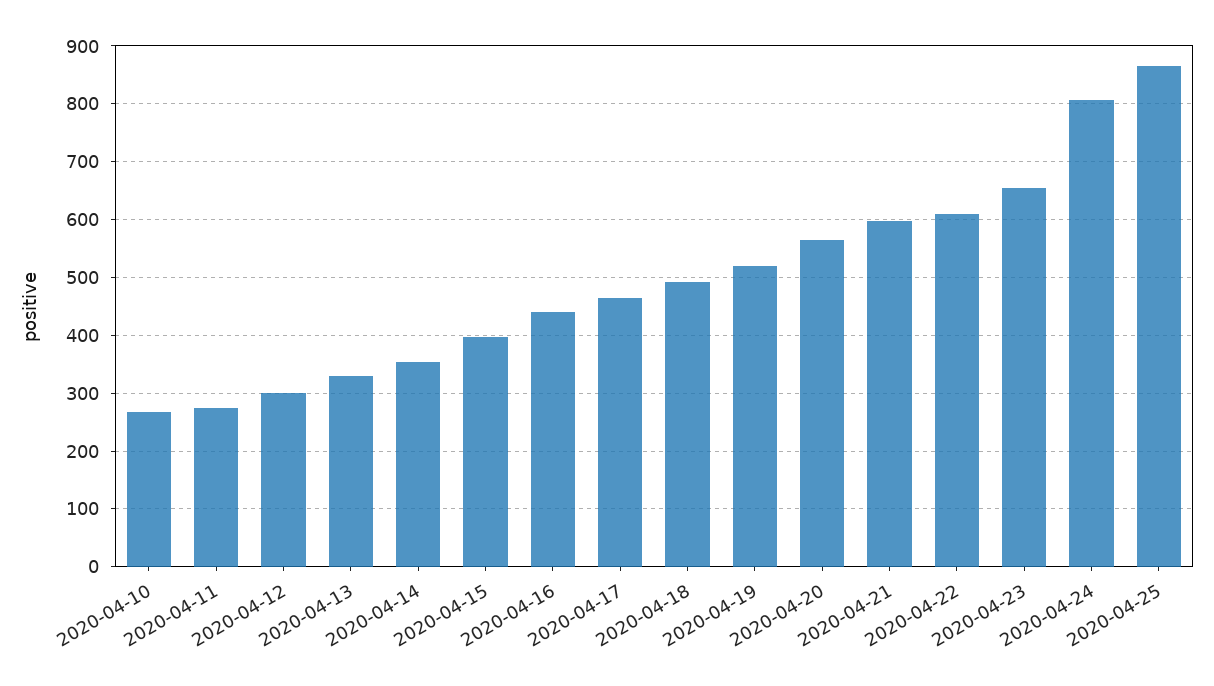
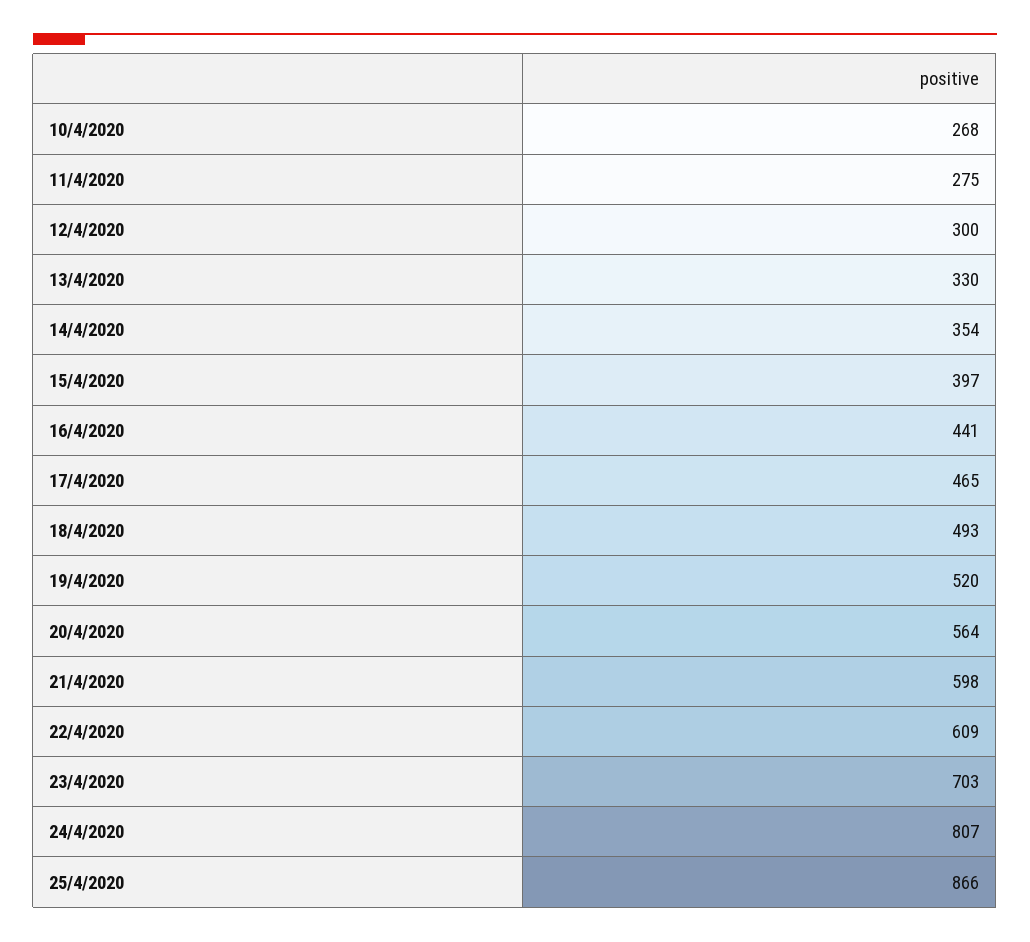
  {
    "2020-04-10": 268,
    "2020-04-11": 275,
    "2020-04-12": 300,
    "2020-04-13": 330,
    "2020-04-14": 354,
    "2020-04-15": 397,
    "2020-04-16": 441,
    "2020-04-17": 465,
    "2020-04-18": 493,
    "2020-04-19": 520,
    "2020-04-20": 564,
    "2020-04-21": 598,
    "2020-04-22": 609,
-   "2020-04-23": 660,
+   "2020-04-23": 703,
    "2020-04-24": 807,
    "2020-04-25": 866
  }

